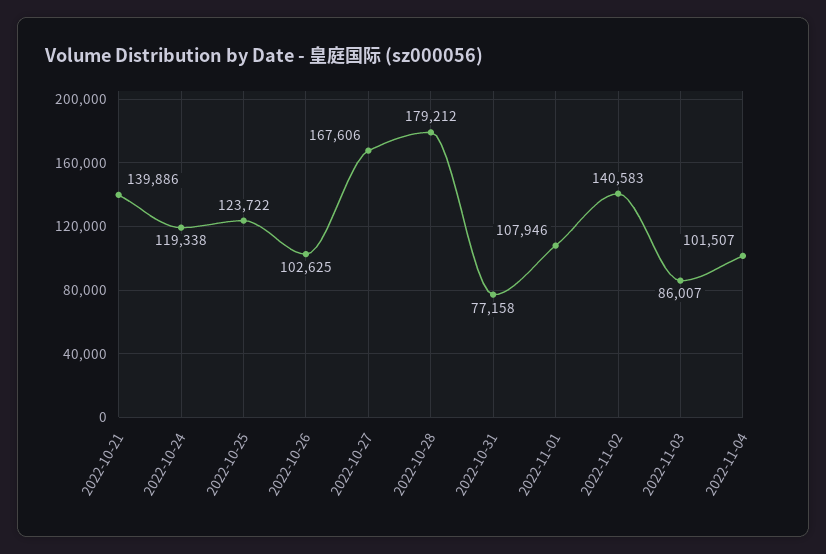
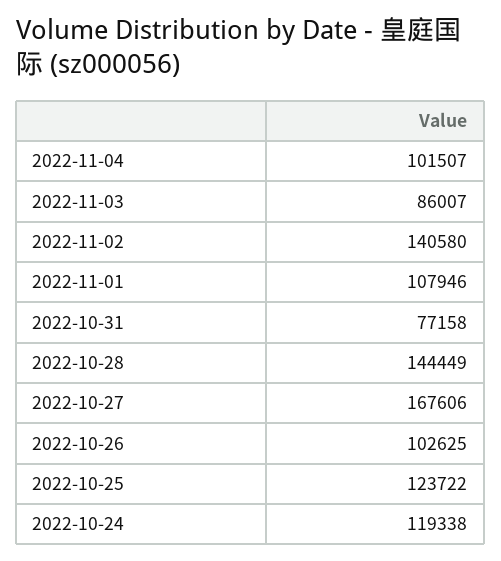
  {
-   "2022-10-21": 139886,
    "2022-10-24": 119338,
    "2022-10-25": 123722,
    "2022-10-26": 102625,
    "2022-10-27": 167606,
-   "2022-10-28": 179212,
+   "2022-10-28": 144449,
    "2022-10-31": 77158,
    "2022-11-01": 107946,
-   "2022-11-02": 140583,
+   "2022-11-02": 140580,
    "2022-11-03": 86007,
    "2022-11-04": 101507
  }

